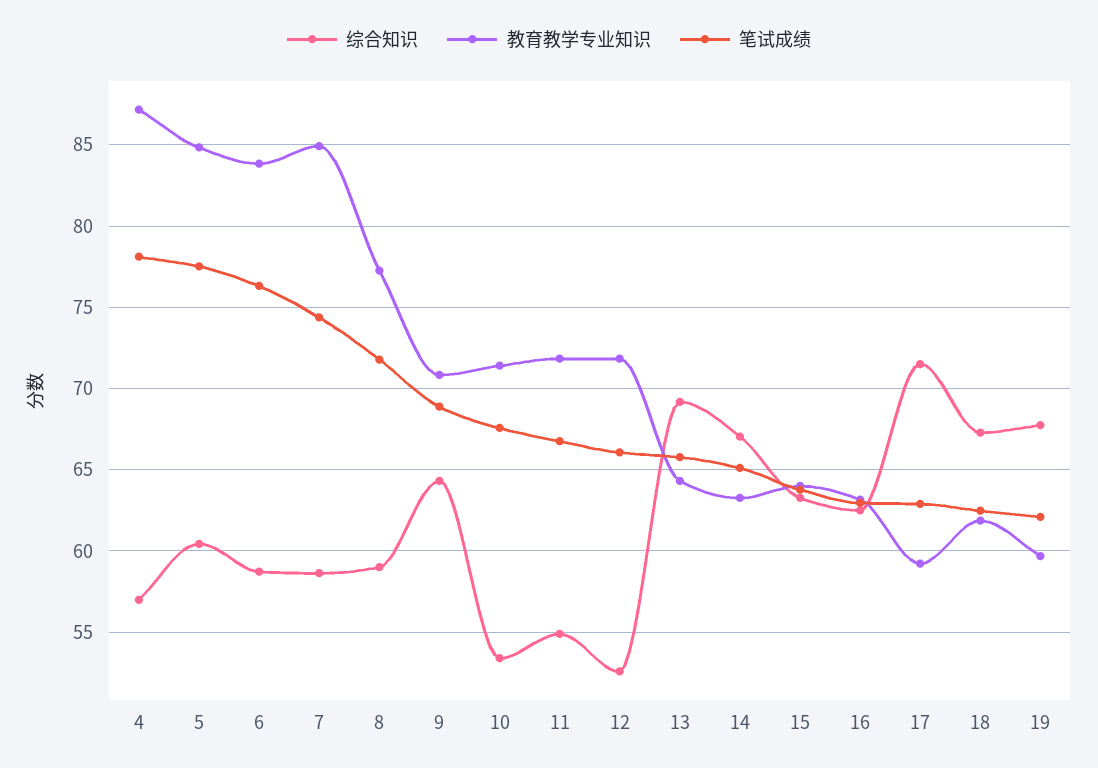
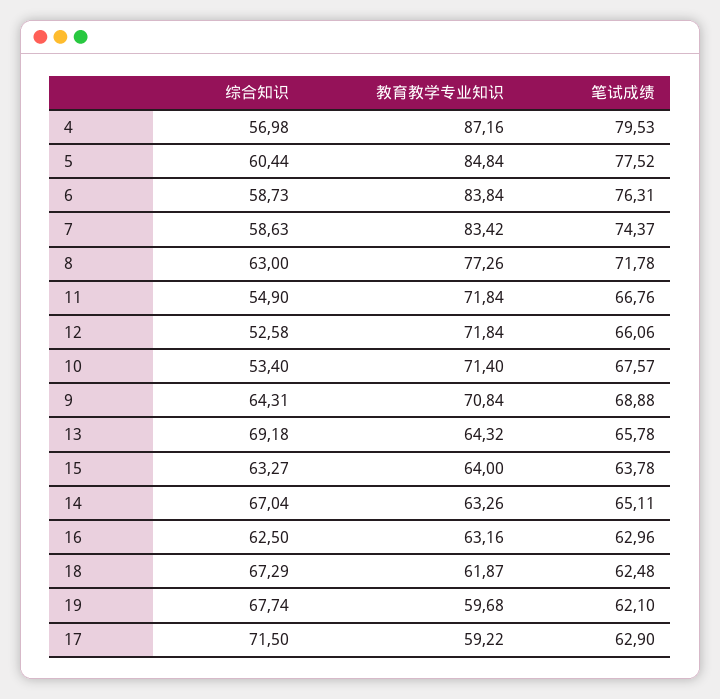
  {
    "综合知识": {
      "4": 56.98,
      "5": 60.44,
      "6": 58.73,
      "7": 58.63,
-     "8": 59,
+     "8": 63,
      "9": 64.31,
      "10": 53.4,
      "11": 54.9,
      "12": 52.58,
      "13": 69.18,
      "14": 67.04,
      "15": 63.27,
      "16": 62.5,
      "17": 71.5,
      "18": 67.29,
      "19": 67.74
    },
    "教育教学专业知识": {
      "4": 87.16,
      "5": 84.84,
      "6": 83.84,
-     "7": 85,
+     "7": 83.42,
      "8": 77.26,
      "9": 70.84,
      "10": 71.4,
      "11": 71.84,
      "12": 71.84,
      "13": 64.32,
      "14": 63.26,
      "15": 64,
      "16": 63.16,
      "17": 59.22,
      "18": 61.87,
      "19": 59.68
    },
    "笔试成绩": {
-     "4": 78,
+     "4": 79.53,
      "5": 77.52,
      "6": 76.31,
      "7": 74.37,
      "8": 71.78,
      "9": 68.88,
      "10": 67.57,
      "11": 66.76,
      "12": 66.06,
      "13": 65.78,
      "14": 65.11,
      "15": 63.78,
      "16": 62.96,
      "17": 62.9,
      "18": 62.48,
      "19": 62.1
    }
  }

